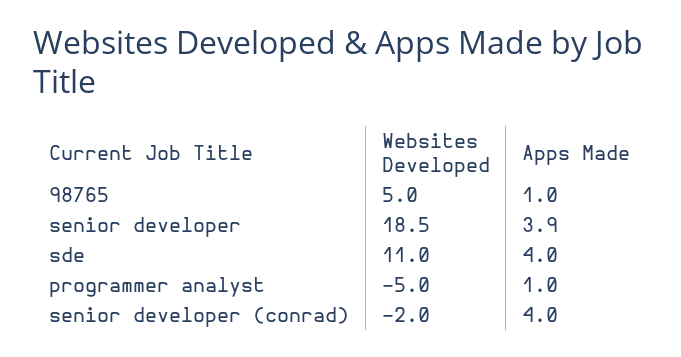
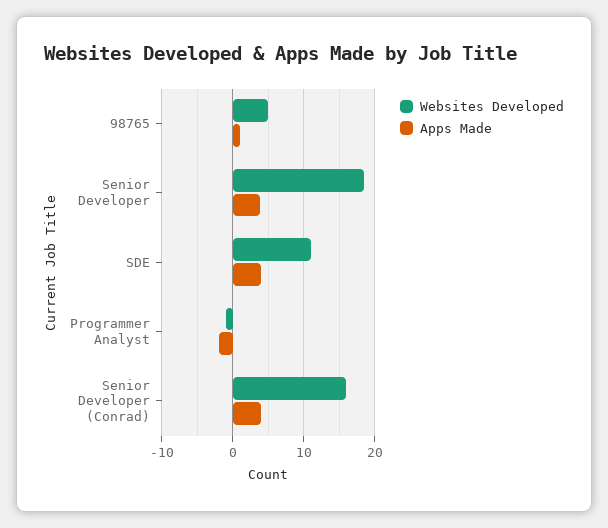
  {
    "Websites Developed": {
      "98765": 5,
      "senior developer": 18.5,
      "sde": 11,
-     "programmer analyst": -5,
+     "programmer analyst": -1,
-     "senior developer (conrad)": -2
+     "senior developer (conrad)": 16
    },
    "Apps Made": {
      "98765": 1,
      "senior developer": 3.9,
      "sde": 4,
-     "programmer analyst": 1,
+     "programmer analyst": -2,
      "senior developer (conrad)": 4
    }
  }

